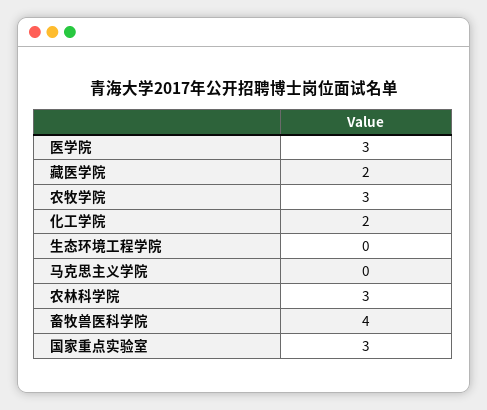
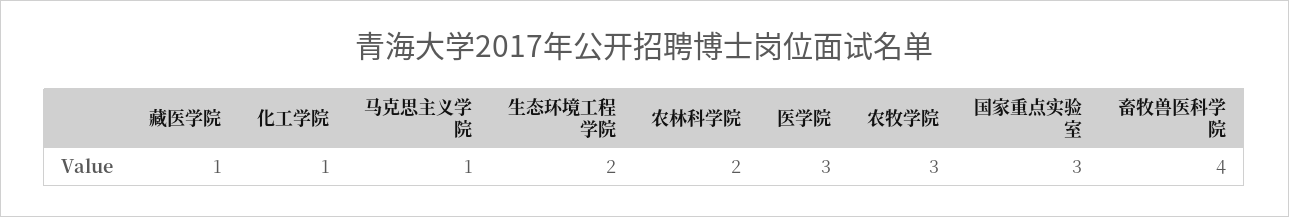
  {
    "医学院": 3,
-   "藏医学院": 2,
+   "藏医学院": 1,
    "农牧学院": 3,
-   "化工学院": 2,
+   "化工学院": 1,
-   "生态环境工程学院": 0,
+   "生态环境工程学院": 2,
-   "马克思主义学院": 0,
+   "马克思主义学院": 1,
-   "农林科学院": 3,
+   "农林科学院": 2,
    "畜牧兽医科学院": 4,
    "国家重点实验室": 3
  }

